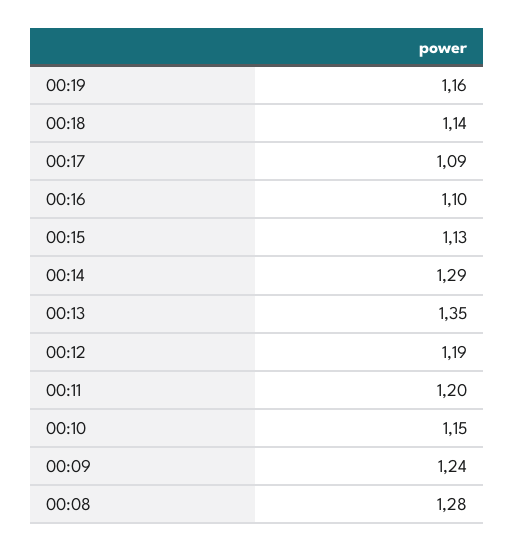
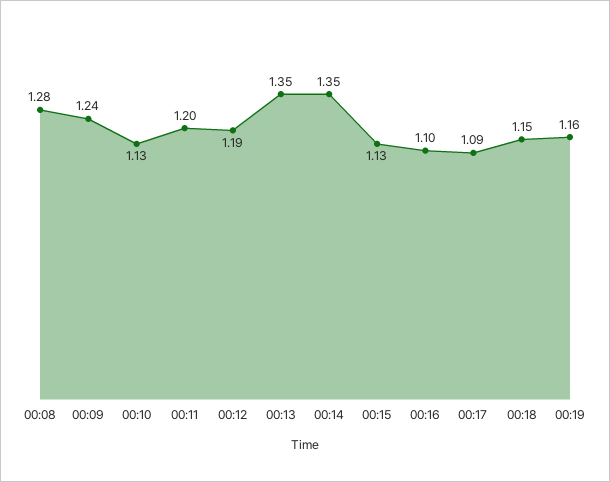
  {
    "00:19": 1.16,
-   "00:18": 1.14,
+   "00:18": 1.15,
    "00:17": 1.09,
    "00:16": 1.1,
    "00:15": 1.13,
-   "00:14": 1.29,
+   "00:14": 1.35,
    "00:13": 1.35,
    "00:12": 1.19,
    "00:11": 1.2,
-   "00:10": 1.15,
+   "00:10": 1.13,
    "00:09": 1.24,
    "00:08": 1.28
  }

